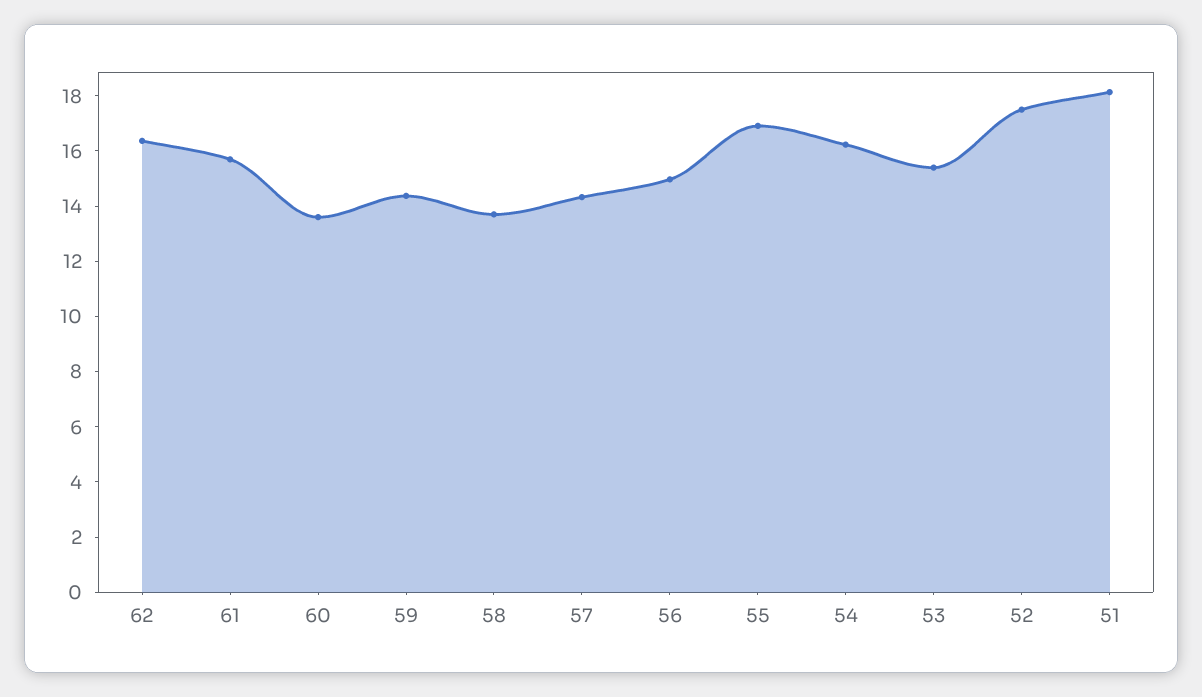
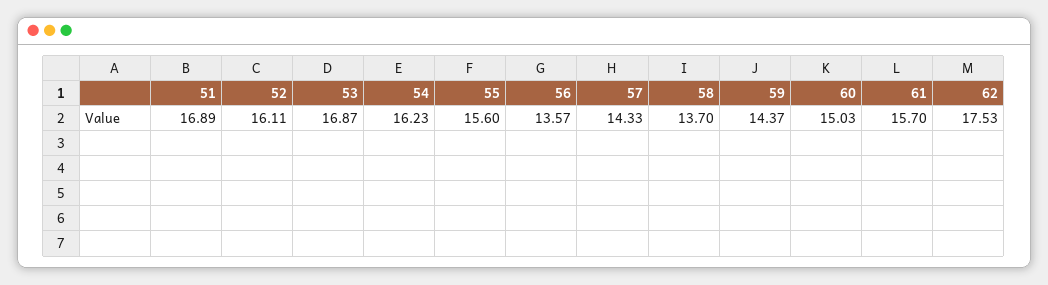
  {
-   "62": 16.5,
+   "62": 17.53,
    "61": 15.7,
-   "60": 13.5,
+   "60": 15.03,
    "59": 14.37,
    "58": 13.7,
    "57": 14.33,
-   "56": 15,
+   "56": 13.57,
-   "55": 17,
+   "55": 15.6,
    "54": 16.23,
-   "53": 15.5,
+   "53": 16.87,
-   "52": 17.5,
+   "52": 16.11,
-   "51": 18
+   "51": 16.89
  }

